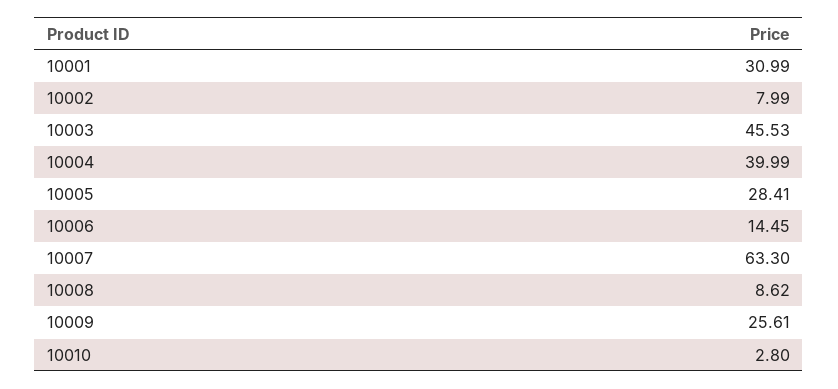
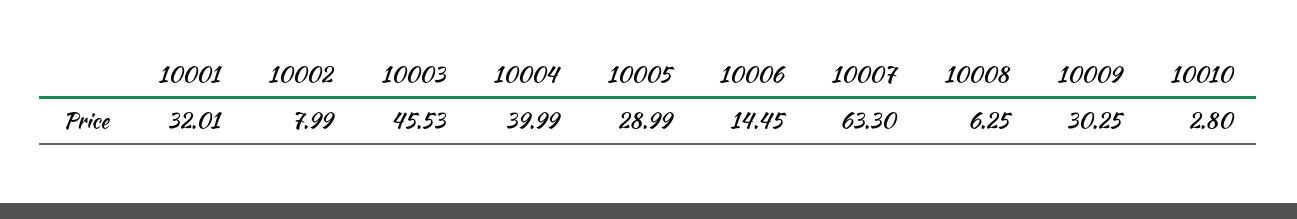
  {
-   "10001": 30.99,
+   "10001": 32.01,
    "10002": 7.99,
    "10003": 45.53,
    "10004": 39.99,
-   "10005": 28.41,
+   "10005": 28.99,
    "10006": 14.45,
    "10007": 63.3,
-   "10008": 8.62,
+   "10008": 6.25,
-   "10009": 25.61,
+   "10009": 30.25,
    "10010": 2.8
  }

